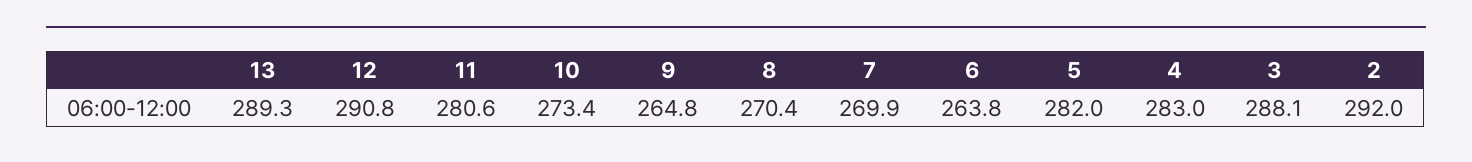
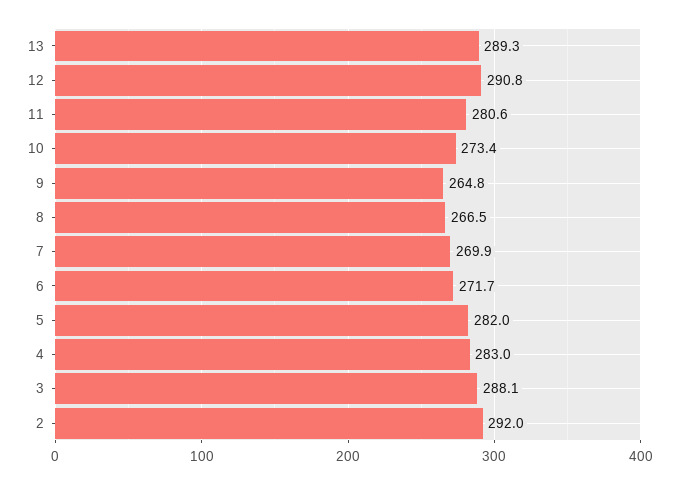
  {
    "13": 289.3,
    "12": 290.8,
    "11": 280.6,
    "10": 273.4,
    "9": 264.8,
-   "8": 270.4,
+   "8": 266.5,
    "7": 269.9,
-   "6": 263.8,
+   "6": 271.7,
    "5": 282,
    "4": 283,
    "3": 288.1,
    "2": 292
  }

